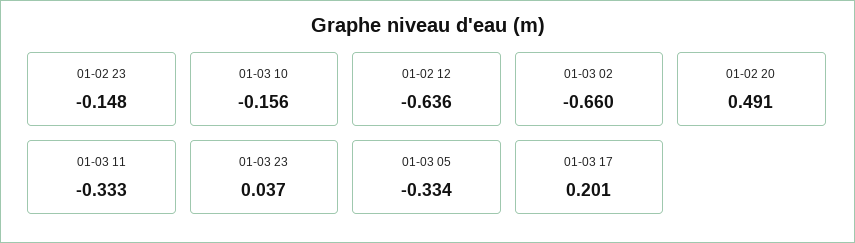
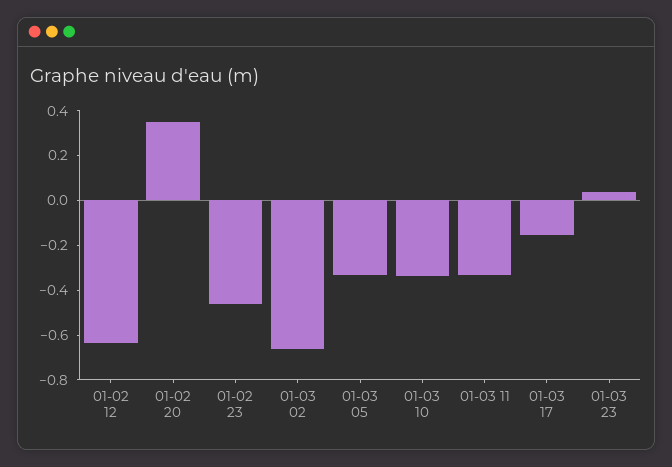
  {
-   "01-02 23": -0.148,
+   "01-02 23": -0.45,
-   "01-03 10": -0.156,
+   "01-03 10": -0.35,
    "01-02 12": -0.636,
    "01-03 02": -0.66,
-   "01-02 20": 0.491,
+   "01-02 20": 0.35,
    "01-03 11": -0.333,
    "01-03 23": 0.037,
    "01-03 05": -0.334,
-   "01-03 17": 0.201
+   "01-03 17": -0.15
  }

